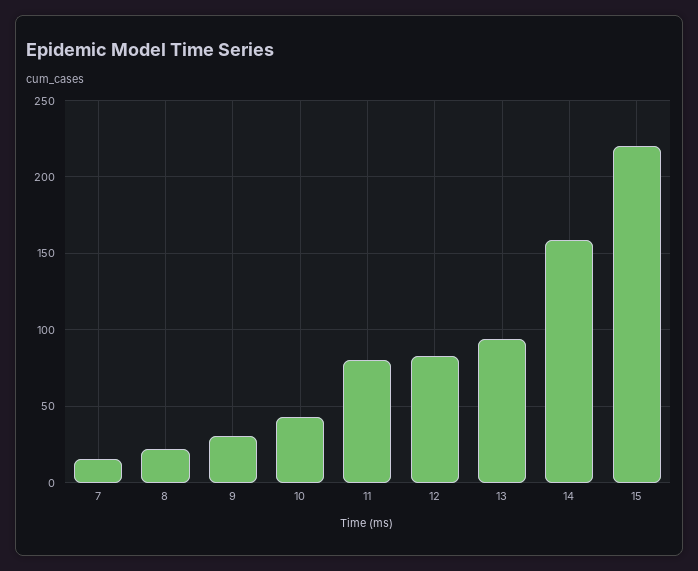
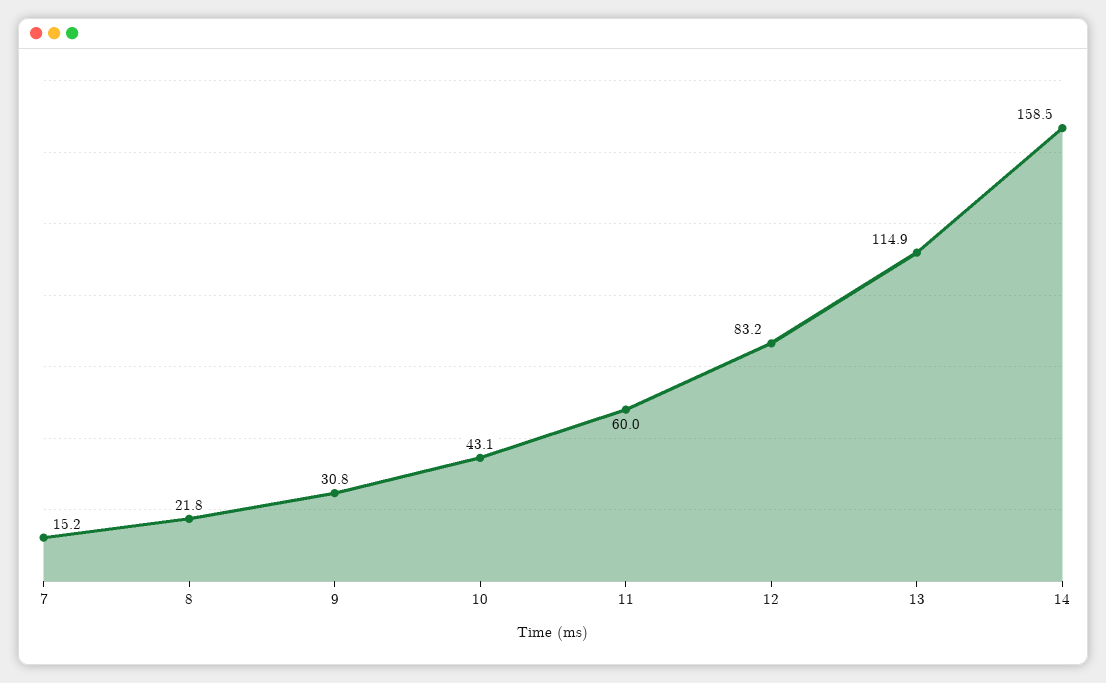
  {
    "7": 15.2,
    "8": 21.8,
    "9": 30.8,
    "10": 43.1,
-   "11": 80,
+   "11": 60,
    "12": 83.2,
-   "13": 95,
+   "13": 114.9,
-   "14": 158.5,
+   "14": 158.5
-   "15": 220
  }

